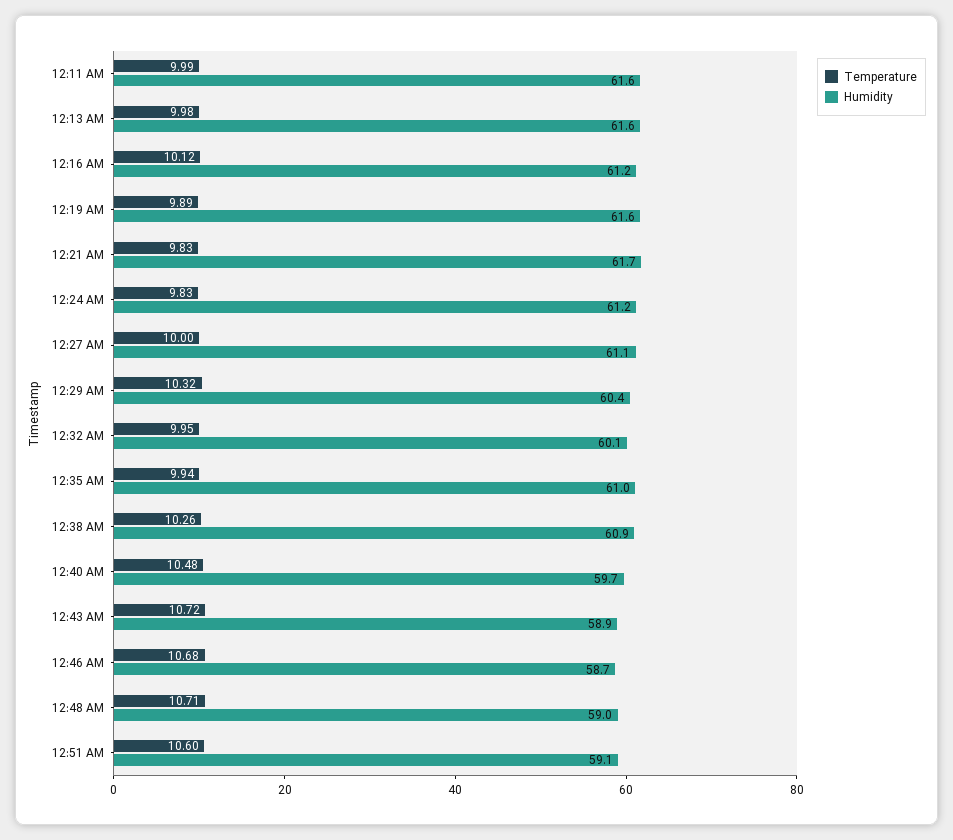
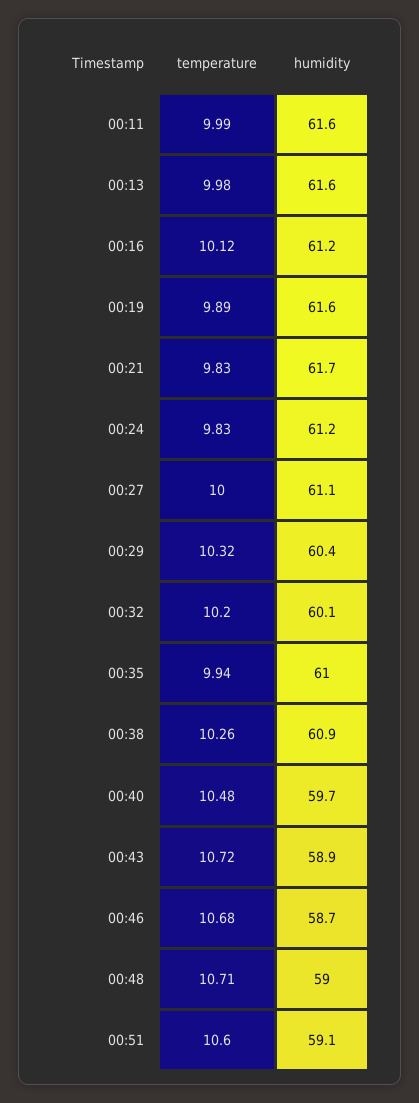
  {
    "Temperature": {
      "12:11 AM": 9.99,
      "12:13 AM": 9.98,
      "12:16 AM": 10.12,
      "12:19 AM": 9.89,
      "12:21 AM": 9.83,
      "12:24 AM": 9.83,
      "12:27 AM": 10,
      "12:29 AM": 10.32,
-     "12:32 AM": 9.95,
+     "12:32 AM": 10.2,
      "12:35 AM": 9.94,
      "12:38 AM": 10.26,
      "12:40 AM": 10.48,
      "12:43 AM": 10.72,
      "12:46 AM": 10.68,
      "12:48 AM": 10.71,
      "12:51 AM": 10.6
    },
    "Humidity": {
      "12:11 AM": 61.6,
      "12:13 AM": 61.6,
      "12:16 AM": 61.2,
      "12:19 AM": 61.6,
      "12:21 AM": 61.7,
      "12:24 AM": 61.2,
      "12:27 AM": 61.1,
      "12:29 AM": 60.4,
      "12:32 AM": 60.1,
      "12:35 AM": 61,
      "12:38 AM": 60.9,
      "12:40 AM": 59.7,
      "12:43 AM": 58.9,
      "12:46 AM": 58.7,
      "12:48 AM": 59,
      "12:51 AM": 59.1
    }
  }

